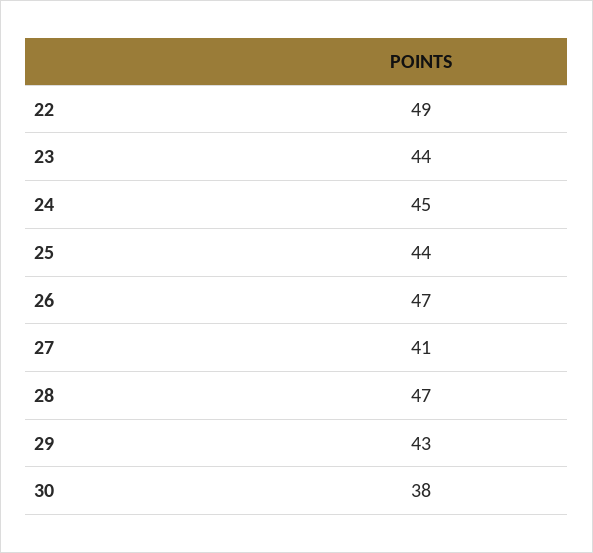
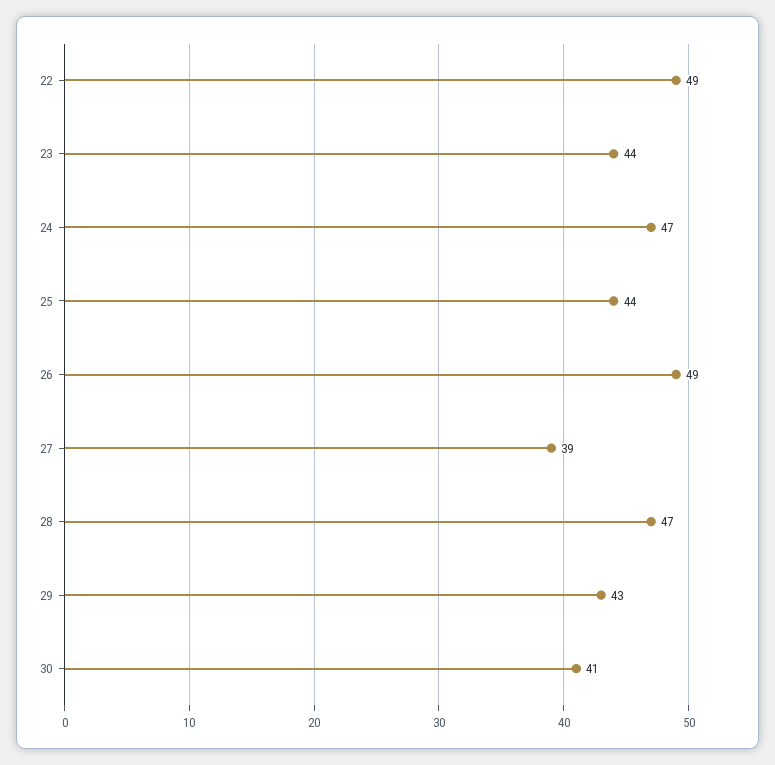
  {
    "22": 49,
    "23": 44,
-   "24": 45,
+   "24": 47,
    "25": 44,
-   "26": 47,
+   "26": 49,
-   "27": 41,
+   "27": 39,
    "28": 47,
    "29": 43,
-   "30": 38
+   "30": 41
  }

